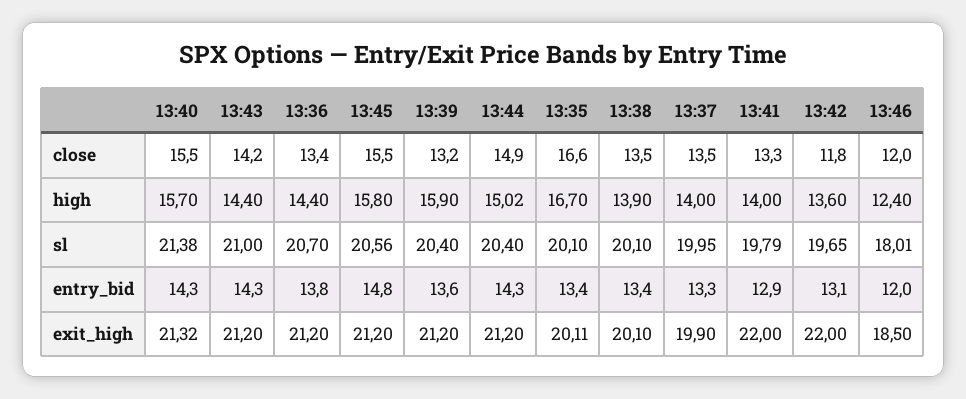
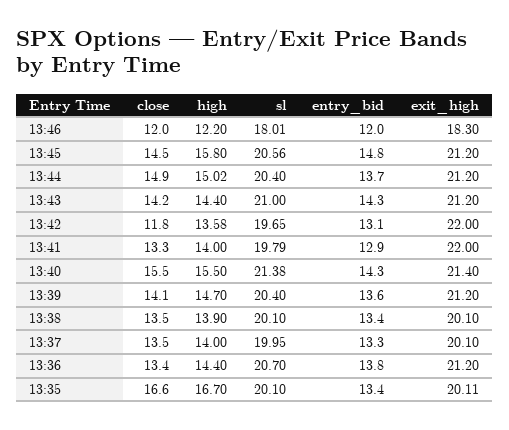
  {
    "13:40": {
      "close": 15.5,
-     "high": 15.7,
+     "high": 15.5,
      "sl": 21.38,
      "entry_bid": 14.3,
-     "exit_high": 21.32
+     "exit_high": 21.4
    },
    "13:43": {
      "close": 14.2,
      "high": 14.4,
      "sl": 21,
      "entry_bid": 14.3,
      "exit_high": 21.2
    },
    "13:36": {
      "close": 13.4,
      "high": 14.4,
      "sl": 20.7,
      "entry_bid": 13.8,
      "exit_high": 21.2
    },
    "13:45": {
-     "close": 15.5,
+     "close": 14.5,
      "high": 15.8,
      "sl": 20.56,
      "entry_bid": 14.8,
      "exit_high": 21.2
    },
    "13:39": {
-     "close": 13.2,
+     "close": 14.1,
-     "high": 15.9,
+     "high": 14.7,
      "sl": 20.4,
      "entry_bid": 13.6,
      "exit_high": 21.2
    },
    "13:44": {
      "close": 14.9,
      "high": 15.02,
      "sl": 20.4,
-     "entry_bid": 14.3,
+     "entry_bid": 13.7,
      "exit_high": 21.2
    },
    "13:35": {
      "close": 16.6,
      "high": 16.7,
      "sl": 20.1,
      "entry_bid": 13.4,
      "exit_high": 20.11
    },
    "13:38": {
      "close": 13.5,
      "high": 13.9,
      "sl": 20.1,
      "entry_bid": 13.4,
      "exit_high": 20.1
    },
    "13:37": {
      "close": 13.5,
      "high": 14,
      "sl": 19.95,
      "entry_bid": 13.3,
-     "exit_high": 19.9
+     "exit_high": 20.1
    },
    "13:41": {
      "close": 13.3,
      "high": 14,
      "sl": 19.79,
      "entry_bid": 12.9,
      "exit_high": 22
    },
    "13:42": {
      "close": 11.8,
-     "high": 13.6,
+     "high": 13.58,
      "sl": 19.65,
      "entry_bid": 13.1,
      "exit_high": 22
    },
    "13:46": {
      "close": 12,
-     "high": 12.4,
+     "high": 12.2,
      "sl": 18.01,
      "entry_bid": 12,
-     "exit_high": 18.5
+     "exit_high": 18.3
    }
  }

